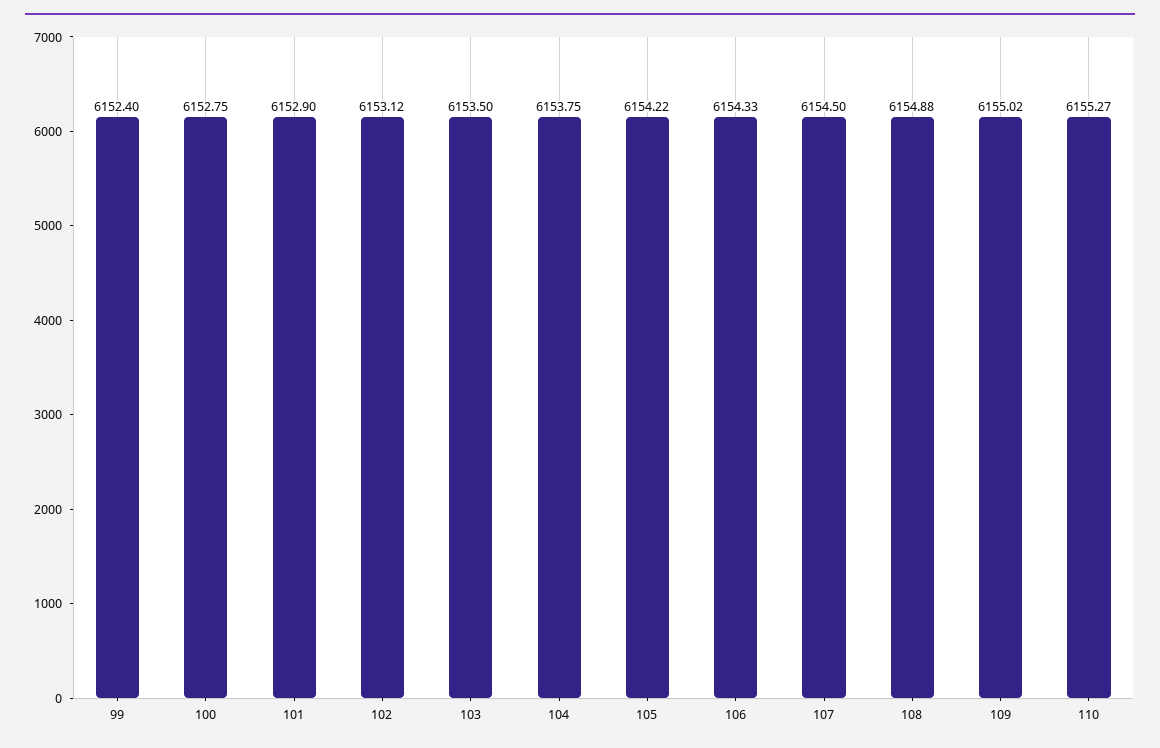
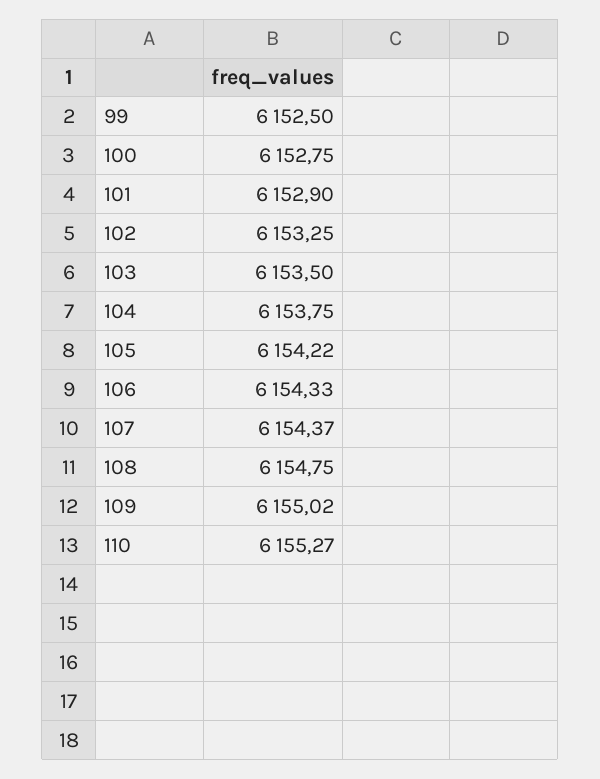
  {
-   "99": 6152.4,
+   "99": 6152.5,
    "100": 6152.75,
    "101": 6152.9,
-   "102": 6153.12,
+   "102": 6153.25,
    "103": 6153.5,
    "104": 6153.75,
    "105": 6154.22,
    "106": 6154.33,
-   "107": 6154.5,
+   "107": 6154.37,
-   "108": 6154.88,
+   "108": 6154.75,
    "109": 6155.02,
    "110": 6155.27
  }

